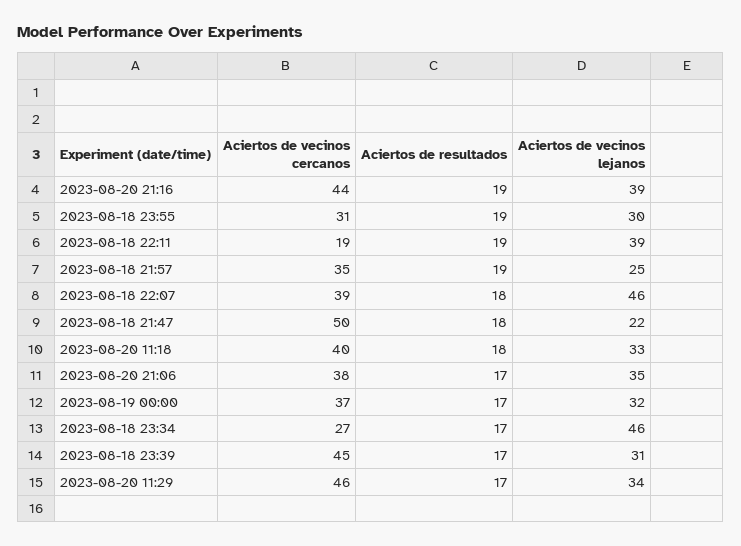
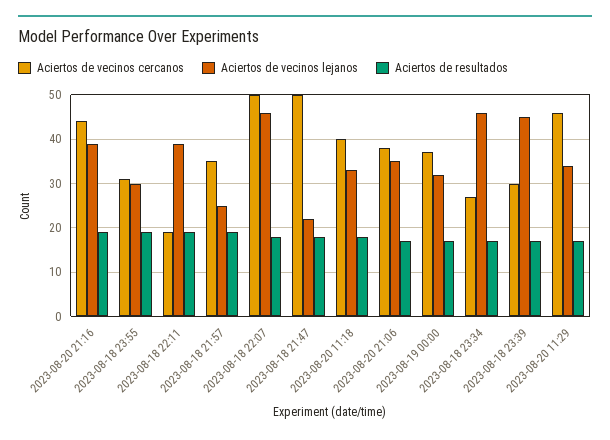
  {
    "Aciertos de vecinos cercanos": {
      "2023-08-20 21:16": 44,
      "2023-08-18 23:55": 31,
      "2023-08-18 22:11": 19,
      "2023-08-18 21:57": 35,
-     "2023-08-18 22:07": 39,
+     "2023-08-18 22:07": 50,
      "2023-08-18 21:47": 50,
      "2023-08-20 11:18": 40,
      "2023-08-20 21:06": 38,
      "2023-08-19 00:00": 37,
      "2023-08-18 23:34": 27,
-     "2023-08-18 23:39": 45,
+     "2023-08-18 23:39": 30,
      "2023-08-20 11:29": 46
    },
    "Aciertos de resultados": {
      "2023-08-20 21:16": 19,
      "2023-08-18 23:55": 19,
      "2023-08-18 22:11": 19,
      "2023-08-18 21:57": 19,
      "2023-08-18 22:07": 18,
      "2023-08-18 21:47": 18,
      "2023-08-20 11:18": 18,
      "2023-08-20 21:06": 17,
      "2023-08-19 00:00": 17,
      "2023-08-18 23:34": 17,
      "2023-08-18 23:39": 17,
      "2023-08-20 11:29": 17
    },
    "Aciertos de vecinos lejanos": {
      "2023-08-20 21:16": 39,
      "2023-08-18 23:55": 30,
      "2023-08-18 22:11": 39,
      "2023-08-18 21:57": 25,
      "2023-08-18 22:07": 46,
      "2023-08-18 21:47": 22,
      "2023-08-20 11:18": 33,
      "2023-08-20 21:06": 35,
      "2023-08-19 00:00": 32,
      "2023-08-18 23:34": 46,
-     "2023-08-18 23:39": 31,
+     "2023-08-18 23:39": 45,
      "2023-08-20 11:29": 34
    }
  }

